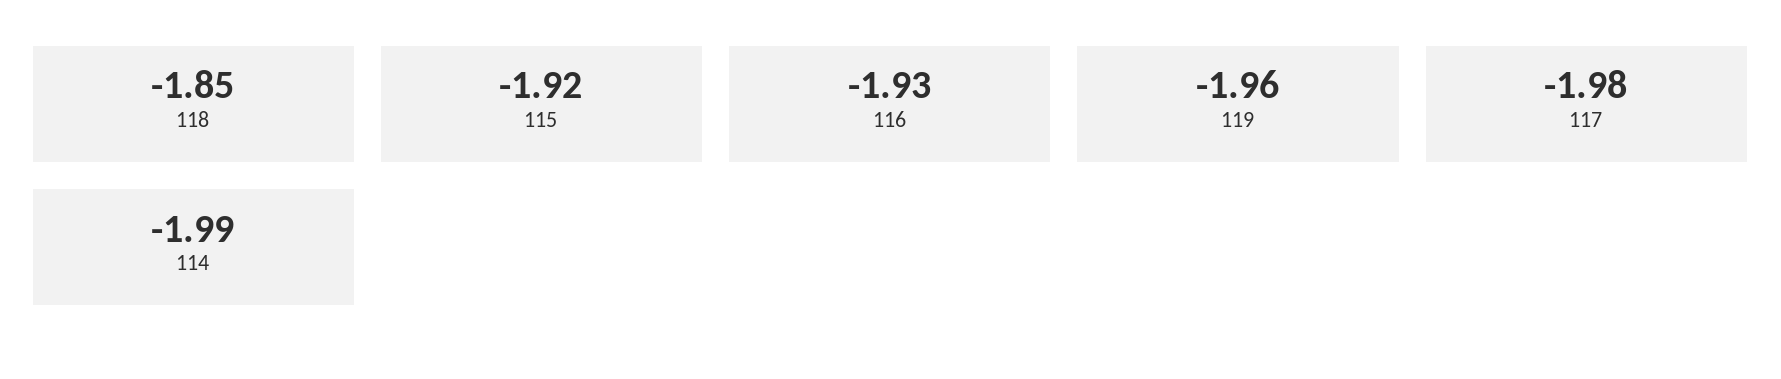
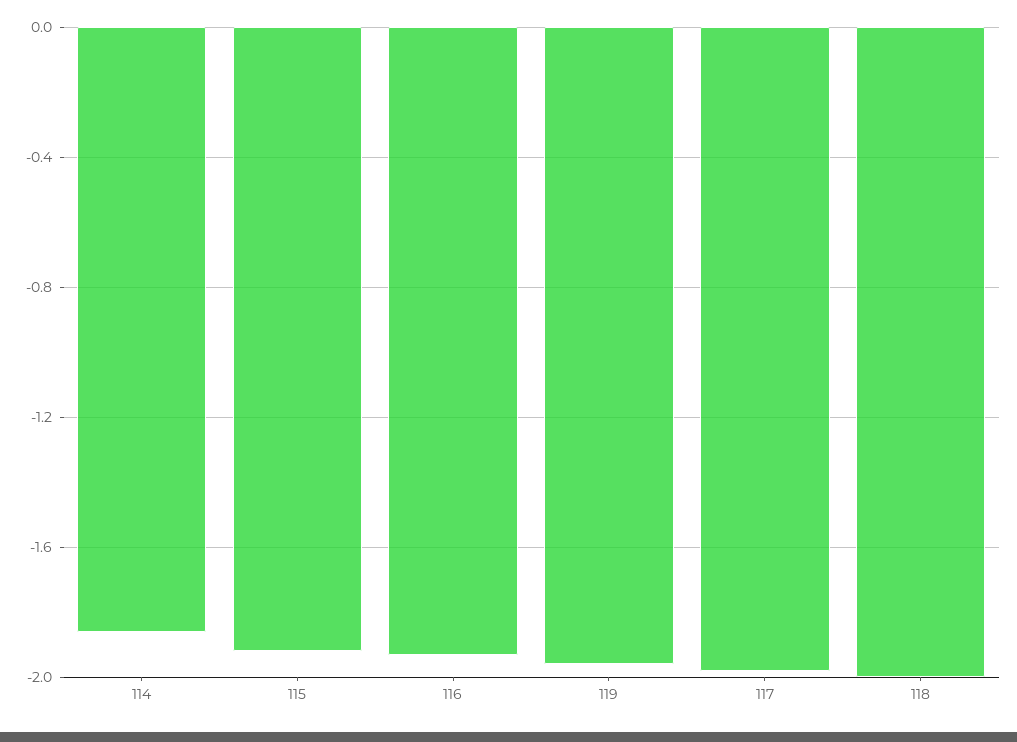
  {
-   "118": -1.85,
+   "118": -2,
    "115": -1.92,
    "116": -1.93,
    "119": -1.96,
    "117": -1.98,
-   "114": -1.99
+   "114": -1.85
  }

